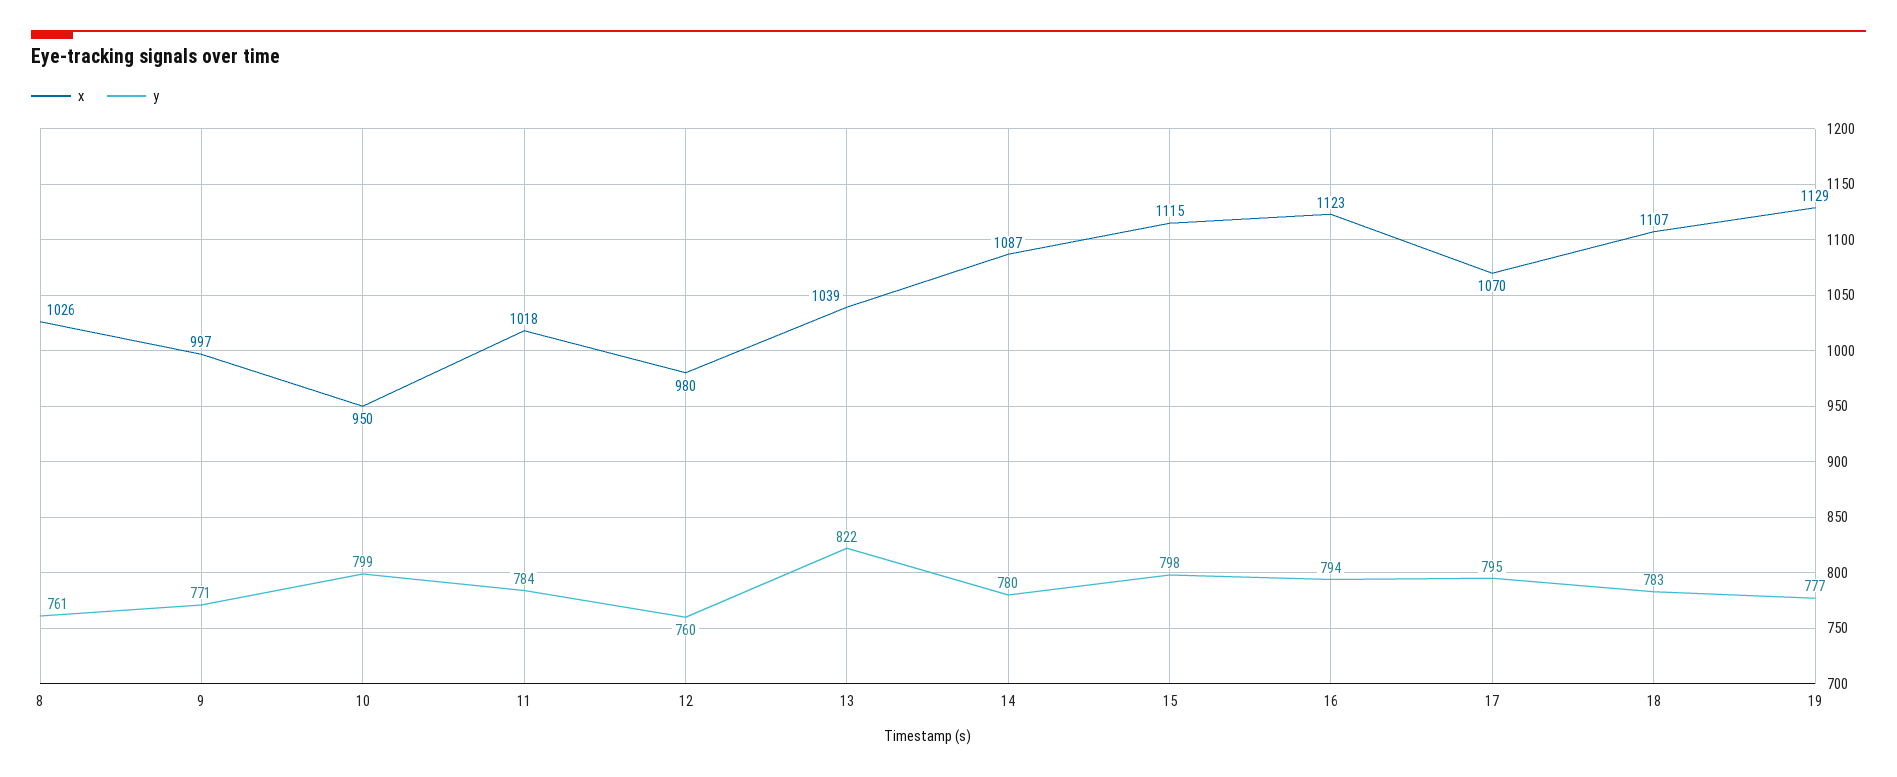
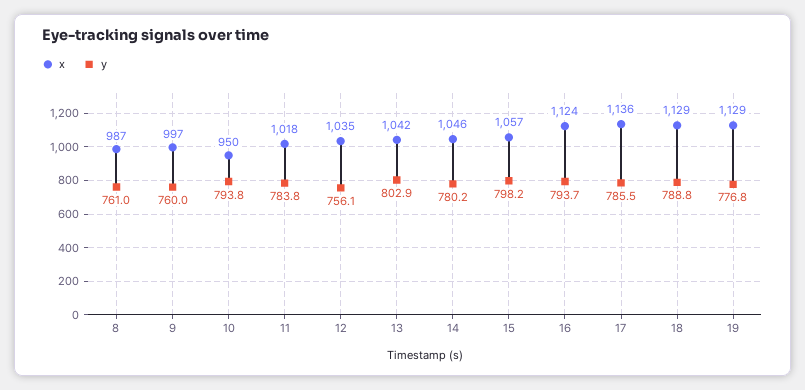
  {
    "x": {
-     "8": 1026,
+     "8": 987,
      "9": 997,
      "10": 950,
      "11": 1018,
-     "12": 980,
+     "12": 1035,
-     "13": 1039,
+     "13": 1042,
-     "14": 1087,
+     "14": 1046,
-     "15": 1115,
+     "15": 1057,
-     "16": 1123,
+     "16": 1124,
-     "17": 1070,
+     "17": 1136,
-     "18": 1107,
+     "18": 1129,
      "19": 1129
    },
    "y": {
      "8": 761,
-     "9": 771,
+     "9": 760,
-     "10": 799,
+     "10": 793.8,
      "11": 783.8,
-     "12": 760,
+     "12": 756.1,
-     "13": 822,
+     "13": 802.9,
      "14": 780.2,
      "15": 798.2,
      "16": 793.7,
-     "17": 795,
+     "17": 785.5,
-     "18": 783,
+     "18": 788.8,
      "19": 776.8
    }
  }

